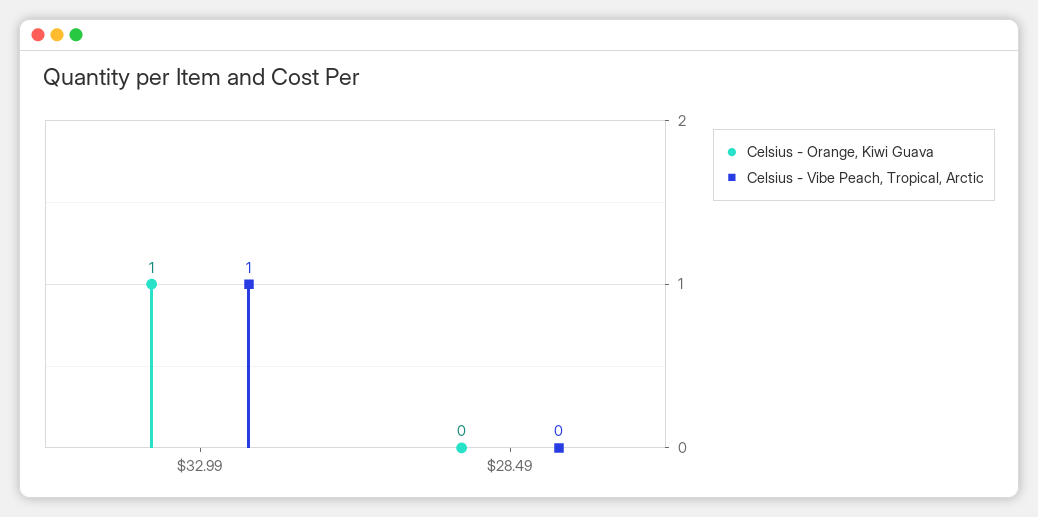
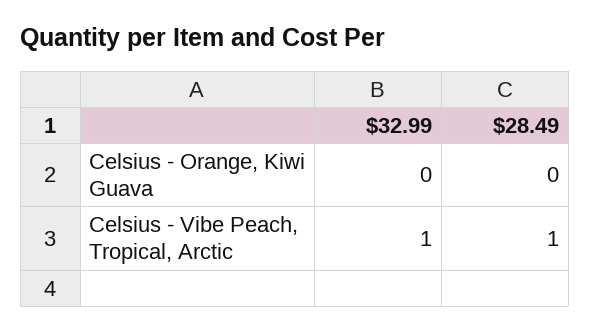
  {
    "Celsius - Orange, Kiwi Guava": {
-     "$32.99": 1,
+     "$32.99": 0,
      "$28.49": 0
    },
    "Celsius - Vibe Peach, Tropical, Arctic": {
      "$32.99": 1,
-     "$28.49": 0
+     "$28.49": 1
    }
  }

